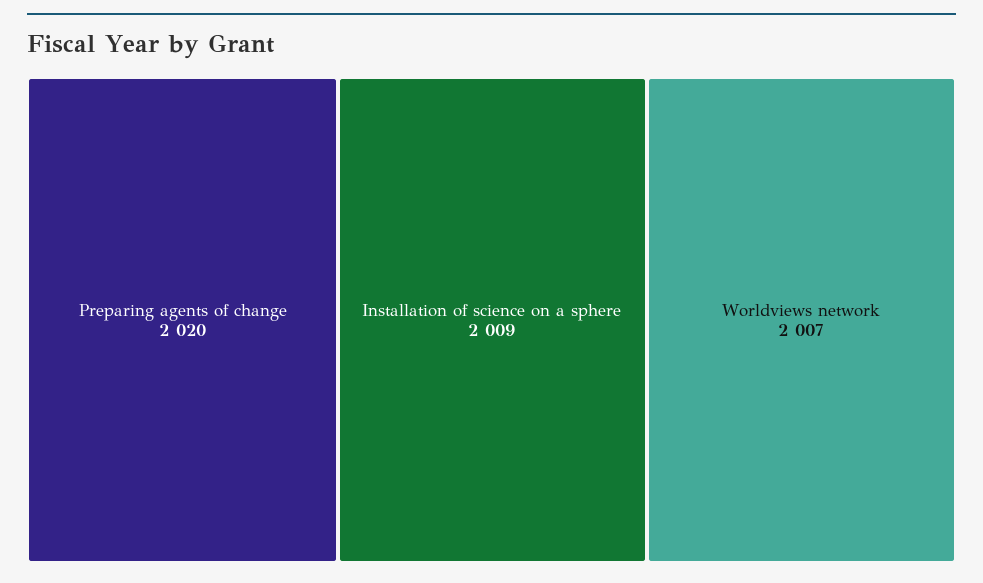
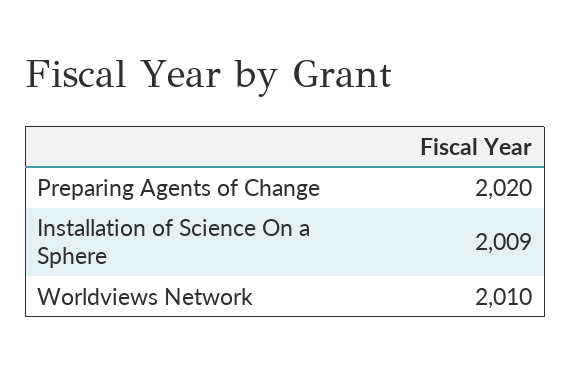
  {
    "Preparing agents of change": 2020,
    "Installation of science on a sphere": 2009,
-   "Worldviews network": 2007
+   "Worldviews network": 2010
  }

